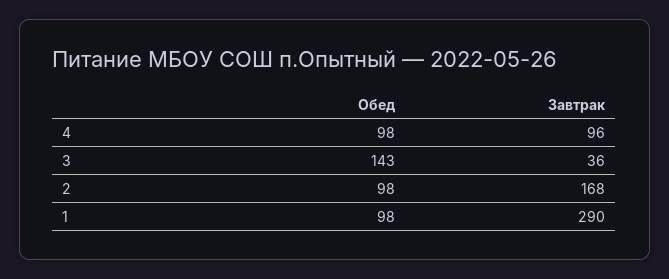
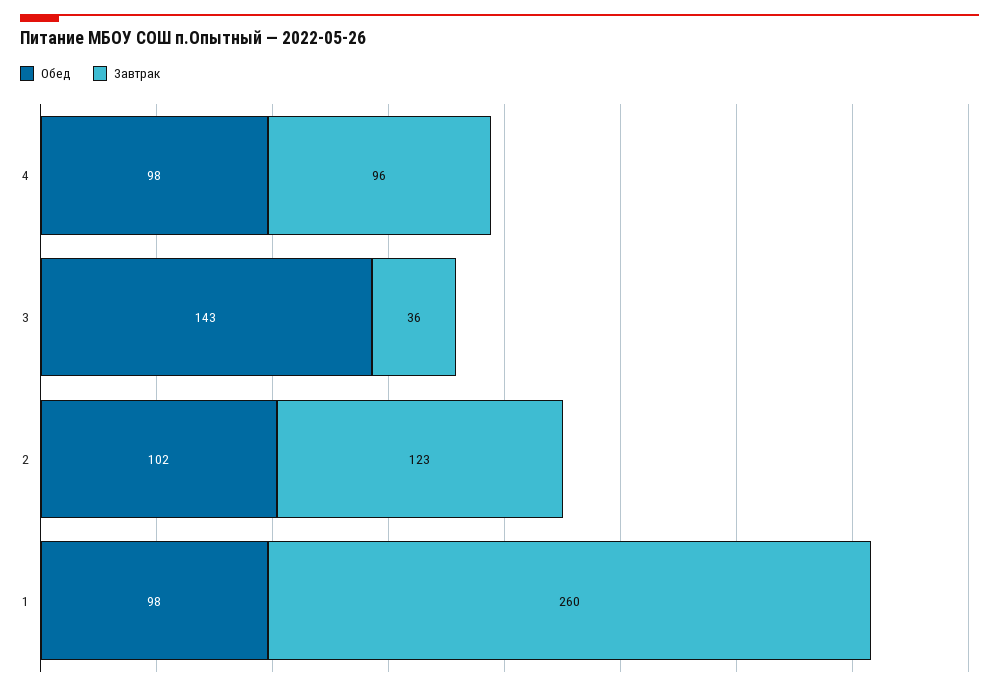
  {
    "Обед": {
      "4": 98,
      "3": 143,
-     "2": 98,
+     "2": 102,
      "1": 98
    },
    "Завтрак": {
      "4": 96,
      "3": 36,
-     "2": 168,
+     "2": 123,
-     "1": 290
+     "1": 260
    }
  }

